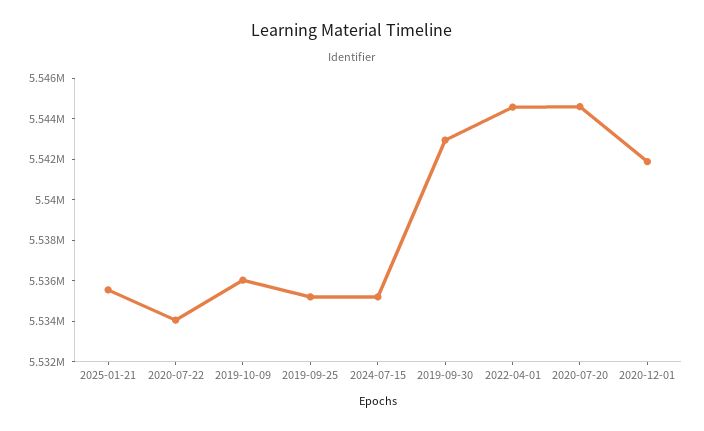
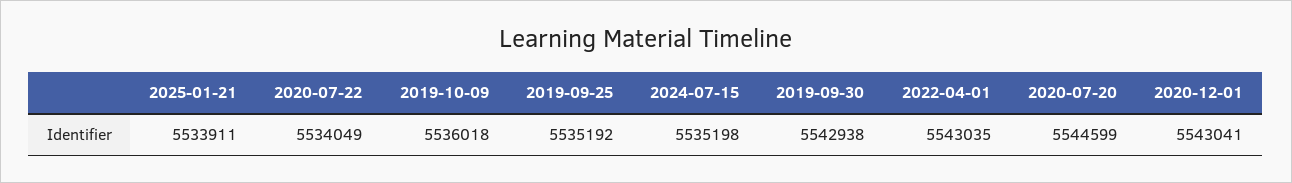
  {
-   "2025-01-21": 5535500,
+   "2025-01-21": 5533911,
    "2020-07-22": 5534049,
    "2019-10-09": 5536018,
    "2019-09-25": 5535192,
    "2024-07-15": 5535198,
    "2019-09-30": 5542938,
-   "2022-04-01": 5544500,
+   "2022-04-01": 5543035,
    "2020-07-20": 5544599,
-   "2020-12-01": 5542000
+   "2020-12-01": 5543041
  }

